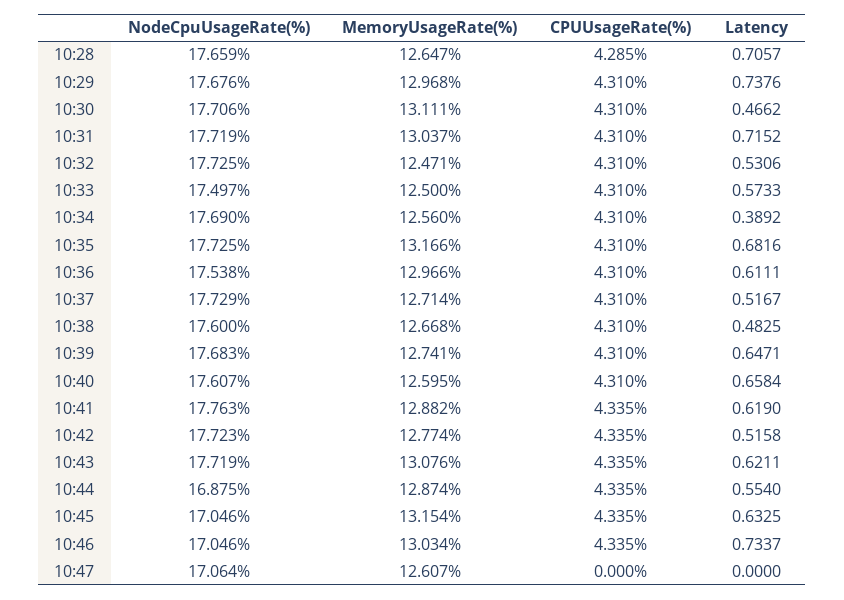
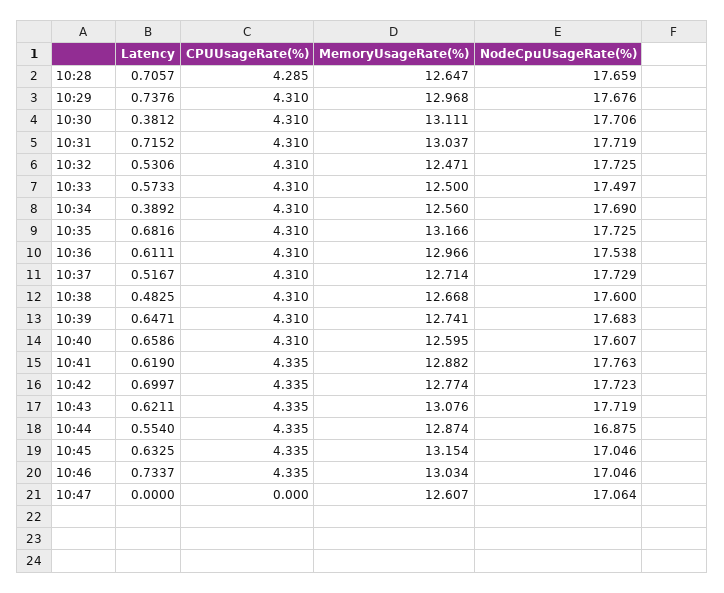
  {
    "NodeCpuUsageRate(%)": {
      "10:28": 17.659,
      "10:29": 17.676,
      "10:30": 17.706,
      "10:31": 17.719,
      "10:32": 17.725,
      "10:33": 17.497,
      "10:34": 17.69,
      "10:35": 17.725,
      "10:36": 17.538,
      "10:37": 17.729,
      "10:38": 17.6,
      "10:39": 17.683,
      "10:40": 17.607,
      "10:41": 17.763,
      "10:42": 17.723,
      "10:43": 17.719,
      "10:44": 16.875,
      "10:45": 17.046,
      "10:46": 17.046,
      "10:47": 17.064
    },
    "MemoryUsageRate(%)": {
      "10:28": 12.647,
      "10:29": 12.968,
      "10:30": 13.111,
      "10:31": 13.037,
      "10:32": 12.471,
      "10:33": 12.5,
      "10:34": 12.56,
      "10:35": 13.166,
      "10:36": 12.966,
      "10:37": 12.714,
      "10:38": 12.668,
      "10:39": 12.741,
      "10:40": 12.595,
      "10:41": 12.882,
      "10:42": 12.774,
      "10:43": 13.076,
      "10:44": 12.874,
      "10:45": 13.154,
      "10:46": 13.034,
      "10:47": 12.607
    },
    "CPUUsageRate(%)": {
      "10:28": 4.285,
      "10:29": 4.31,
      "10:30": 4.31,
      "10:31": 4.31,
      "10:32": 4.31,
      "10:33": 4.31,
      "10:34": 4.31,
      "10:35": 4.31,
      "10:36": 4.31,
      "10:37": 4.31,
      "10:38": 4.31,
      "10:39": 4.31,
      "10:40": 4.31,
      "10:41": 4.335,
      "10:42": 4.335,
      "10:43": 4.335,
      "10:44": 4.335,
      "10:45": 4.335,
      "10:46": 4.335,
      "10:47": 0
    },
    "Latency": {
      "10:28": 0.7057,
      "10:29": 0.7376,
-     "10:30": 0.4662,
+     "10:30": 0.3812,
      "10:31": 0.7152,
      "10:32": 0.5306,
      "10:33": 0.5733,
      "10:34": 0.3892,
      "10:35": 0.6816,
      "10:36": 0.6111,
      "10:37": 0.5167,
      "10:38": 0.4825,
      "10:39": 0.6471,
-     "10:40": 0.6584,
+     "10:40": 0.6586,
      "10:41": 0.619,
-     "10:42": 0.5158,
+     "10:42": 0.6997,
      "10:43": 0.6211,
      "10:44": 0.554,
      "10:45": 0.6325,
      "10:46": 0.7337,
      "10:47": 0
    }
  }

